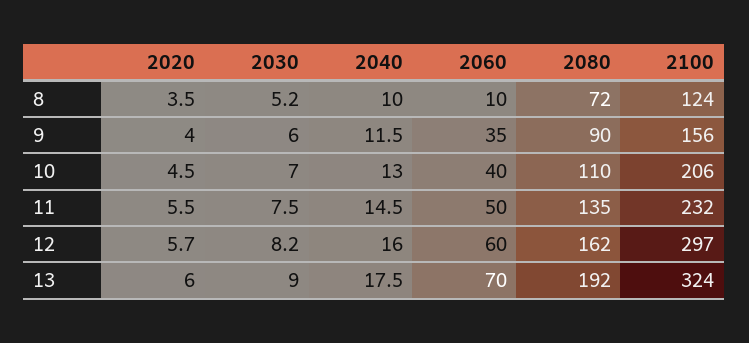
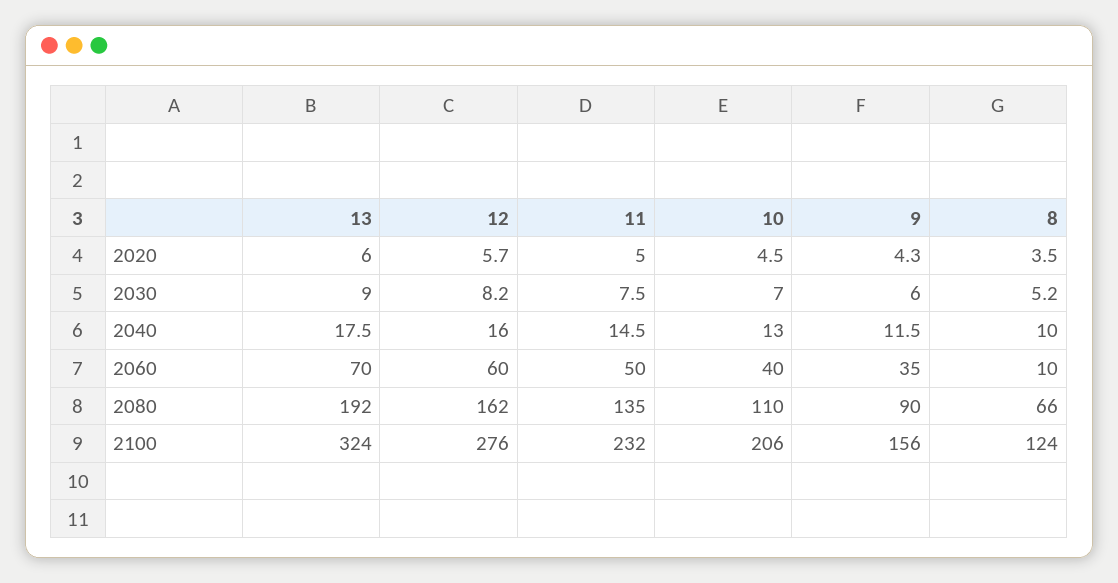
  {
    "2020": {
      "8": 3.5,
-     "9": 4,
+     "9": 4.3,
      "10": 4.5,
-     "11": 5.5,
+     "11": 5,
      "12": 5.7,
      "13": 6
    },
    "2030": {
      "8": 5.2,
      "9": 6,
      "10": 7,
      "11": 7.5,
      "12": 8.2,
      "13": 9
    },
    "2040": {
      "8": 10,
      "9": 11.5,
      "10": 13,
      "11": 14.5,
      "12": 16,
      "13": 17.5
    },
    "2060": {
      "8": 10,
      "9": 35,
      "10": 40,
      "11": 50,
      "12": 60,
      "13": 70
    },
    "2080": {
-     "8": 72,
+     "8": 66,
      "9": 90,
      "10": 110,
      "11": 135,
      "12": 162,
      "13": 192
    },
    "2100": {
      "8": 124,
      "9": 156,
      "10": 206,
      "11": 232,
-     "12": 297,
+     "12": 276,
      "13": 324
    }
  }

